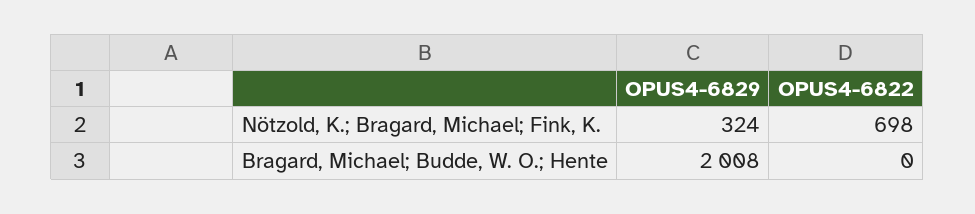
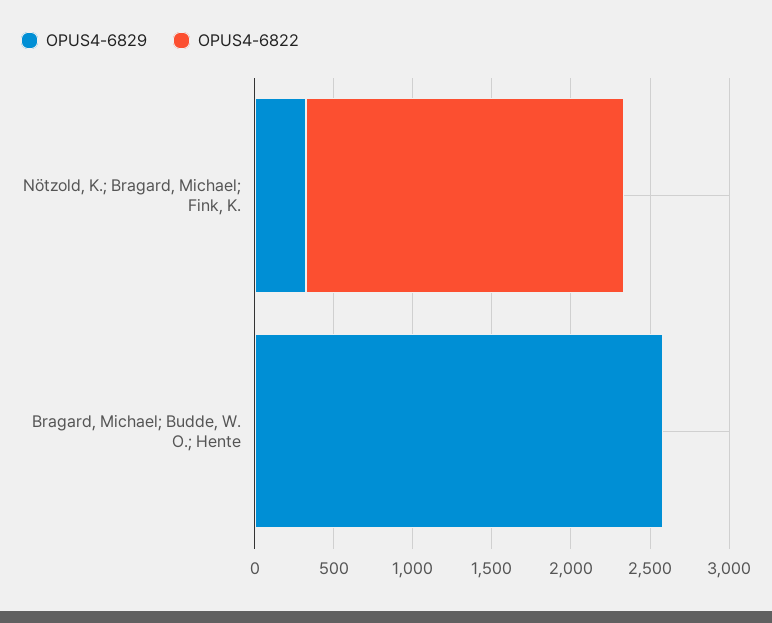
  {
    "OPUS4-6829": {
      "Nötzold, K.; Bragard, Michael; Fink, K.": 324,
-     "Bragard, Michael; Budde, W. O.; Hente": 2008
+     "Bragard, Michael; Budde, W. O.; Hente": 2600
    },
    "OPUS4-6822": {
-     "Nötzold, K.; Bragard, Michael; Fink, K.": 698,
+     "Nötzold, K.; Bragard, Michael; Fink, K.": 2000,
      "Bragard, Michael; Budde, W. O.; Hente": 0
    }
  }

